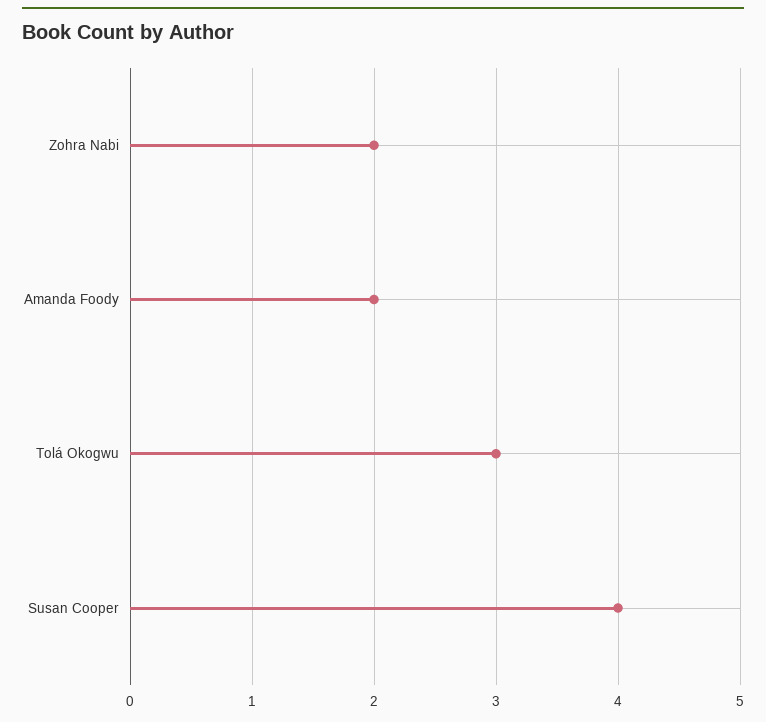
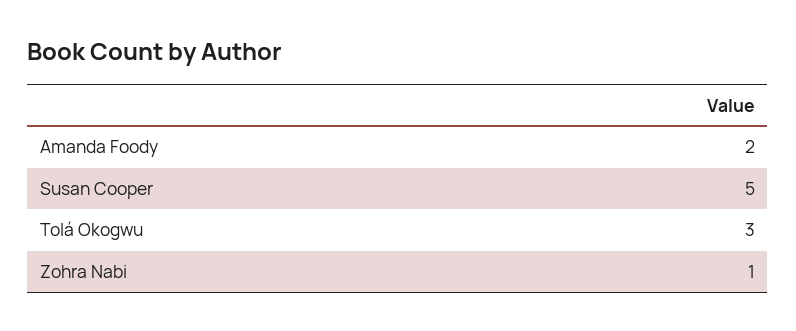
  {
-   "Zohra Nabi": 2,
+   "Zohra Nabi": 1,
    "Amanda Foody": 2,
    "Tolá Okogwu": 3,
-   "Susan Cooper": 4
+   "Susan Cooper": 5
  }

